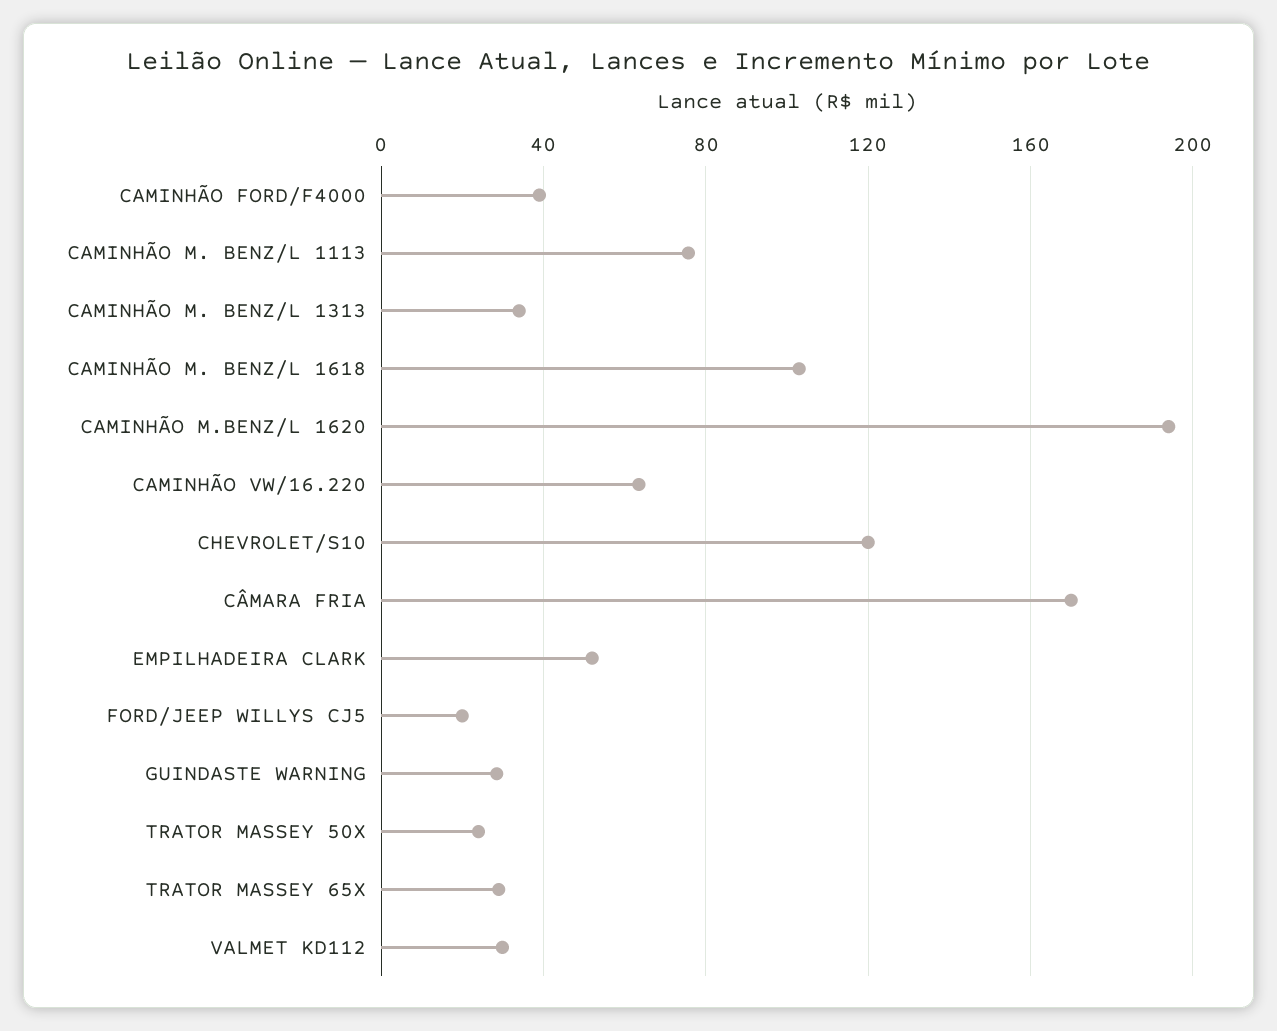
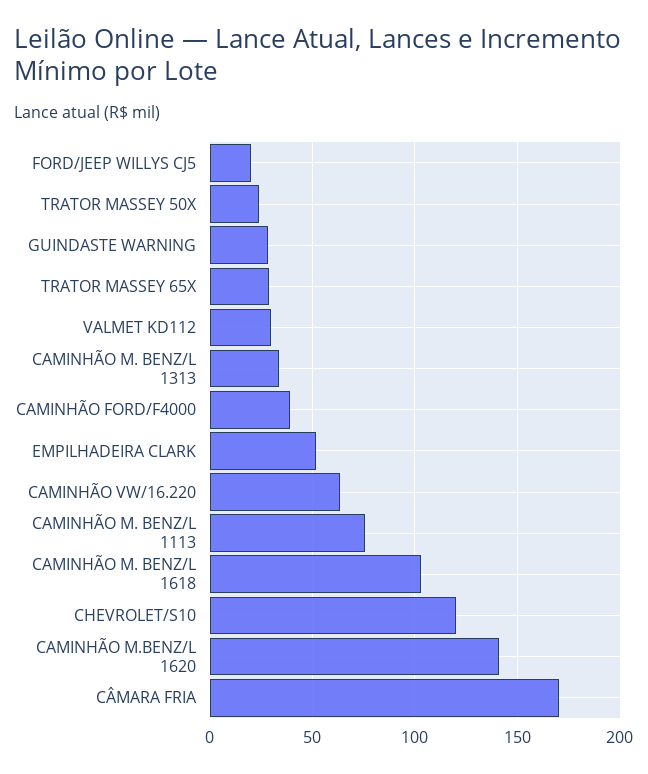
  {
    "CAMINHÃO FORD/F4000": 40,
    "CAMINHÃO M. BENZ/L 1113": 75,
    "CAMINHÃO M. BENZ/L 1313": 35,
    "CAMINHÃO M. BENZ/L 1618": 105,
-   "CAMINHÃO M.BENZ/L 1620": 195,
+   "CAMINHÃO M.BENZ/L 1620": 140,
    "CAMINHÃO VW/16.220": 65,
    "CHEVROLET/S10": 120,
    "CÂMARA FRIA": 170,
    "EMPILHADEIRA CLARK": 50,
    "FORD/JEEP WILLYS CJ5": 20,
    "GUINDASTE WARNING": 30,
    "TRATOR MASSEY 50X": 25,
    "TRATOR MASSEY 65X": 30,
    "VALMET KD112": 30
  }

